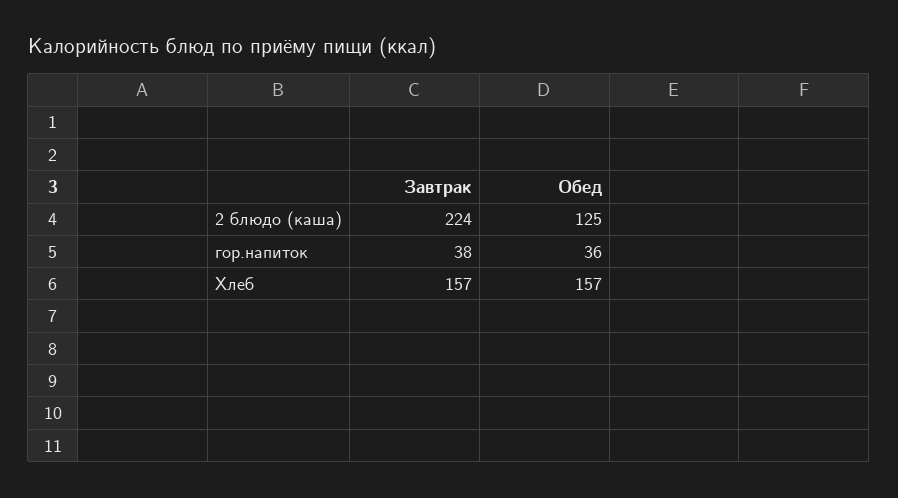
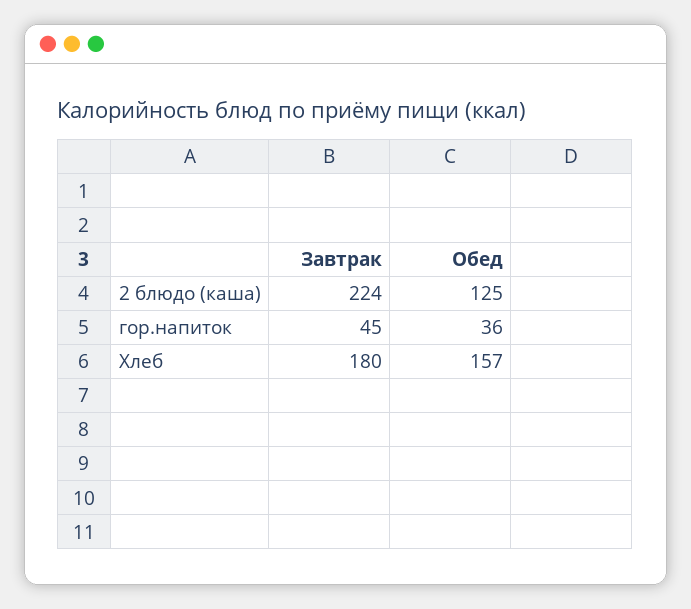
  {
    "Завтрак": {
      "2 блюдо (каша)": 224,
-     "гор.напиток": 38,
+     "гор.напиток": 45,
-     "Хлеб": 157
+     "Хлеб": 180
    },
    "Обед": {
      "2 блюдо (каша)": 125,
      "гор.напиток": 36,
      "Хлеб": 157
    }
  }

